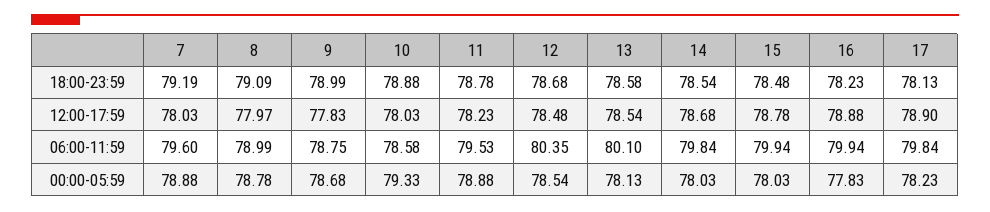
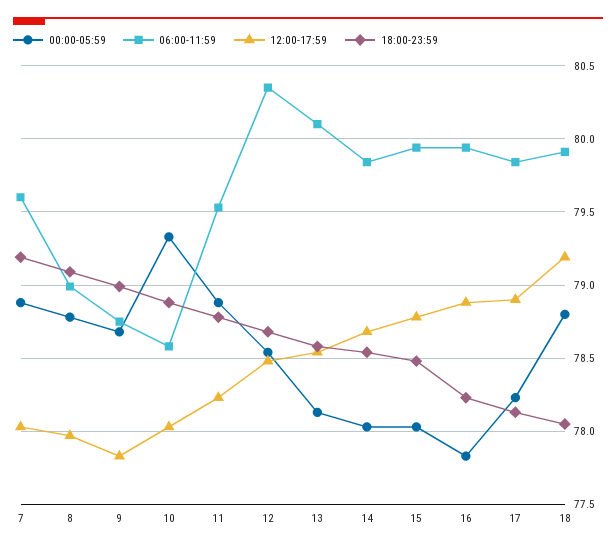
  {
    "18:00-23:59": {
      "7": 79.19,
      "8": 79.09,
      "9": 78.99,
      "10": 78.88,
      "11": 78.78,
      "12": 78.68,
      "13": 78.58,
      "14": 78.54,
      "15": 78.48,
      "16": 78.23,
-     "17": 78.13
+     "17": 78.13,
+     "18": 78.05
    },
    "12:00-17:59": {
      "7": 78.03,
      "8": 77.97,
      "9": 77.83,
      "10": 78.03,
      "11": 78.23,
      "12": 78.48,
      "13": 78.54,
      "14": 78.68,
      "15": 78.78,
      "16": 78.88,
-     "17": 78.9
+     "17": 78.9,
+     "18": 79.2
    },
    "06:00-11:59": {
      "7": 79.6,
      "8": 78.99,
      "9": 78.75,
      "10": 78.58,
      "11": 79.53,
      "12": 80.35,
      "13": 80.1,
      "14": 79.84,
      "15": 79.94,
      "16": 79.94,
-     "17": 79.84
+     "17": 79.84,
+     "18": 79.9
    },
    "00:00-05:59": {
      "7": 78.88,
      "8": 78.78,
      "9": 78.68,
      "10": 79.33,
      "11": 78.88,
      "12": 78.54,
      "13": 78.13,
      "14": 78.03,
      "15": 78.03,
      "16": 77.83,
-     "17": 78.23
+     "17": 78.23,
+     "18": 78.8
    }
  }

